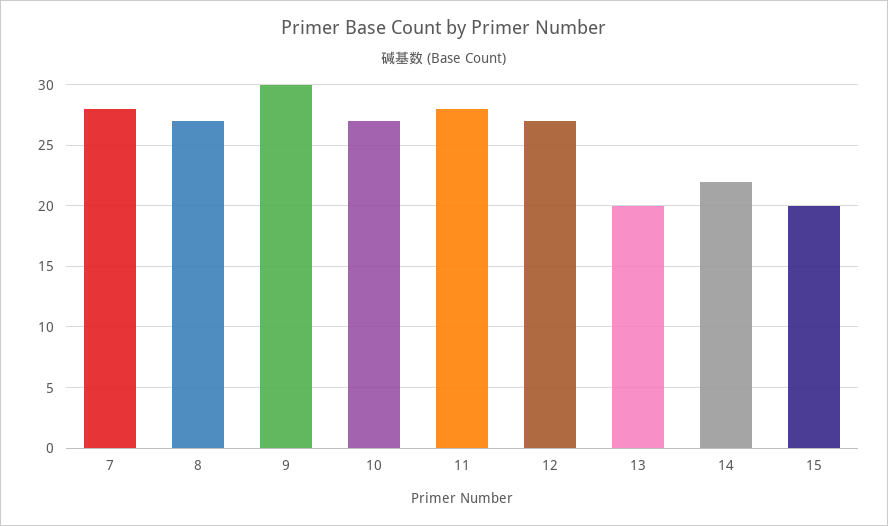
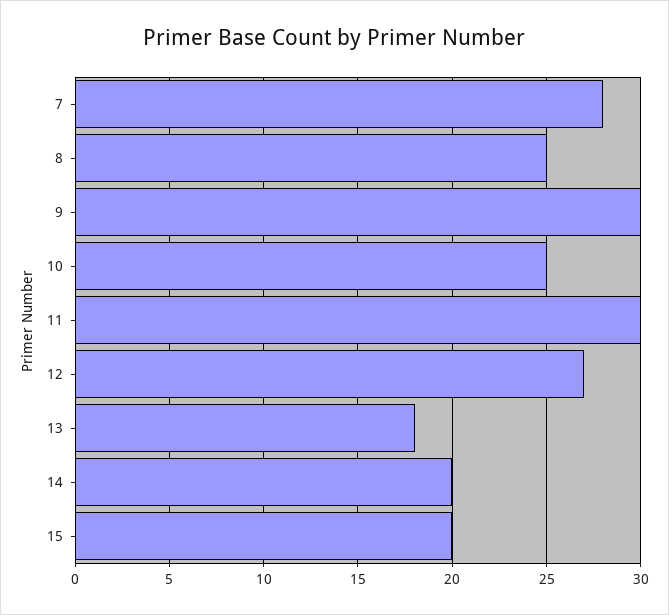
  {
    "7": 28,
-   "8": 27,
+   "8": 25,
    "9": 30,
-   "10": 27,
+   "10": 25,
-   "11": 28,
+   "11": 30,
    "12": 27,
-   "13": 20,
+   "13": 18,
-   "14": 22,
+   "14": 20,
    "15": 20
  }

